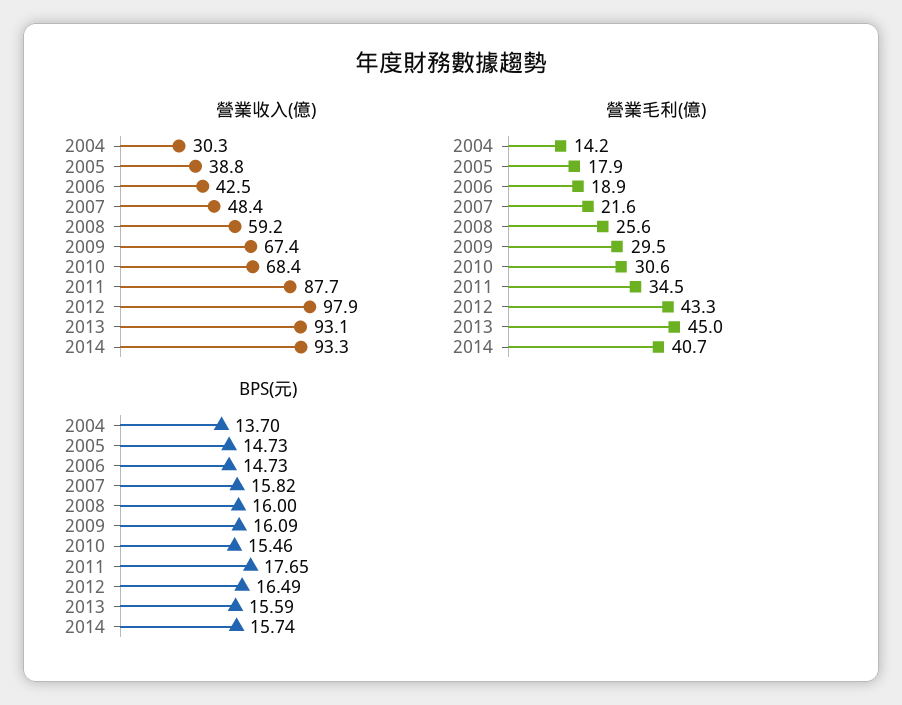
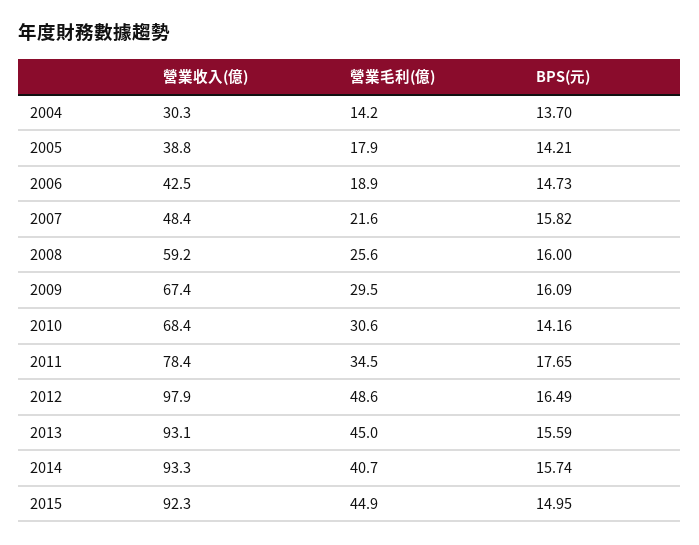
  {
    "營業收入(億)": {
      "2004": 30.3,
      "2005": 38.8,
      "2006": 42.5,
      "2007": 48.4,
      "2008": 59.2,
      "2009": 67.4,
      "2010": 68.4,
-     "2011": 87.7,
+     "2011": 78.4,
      "2012": 97.9,
      "2013": 93.1,
-     "2014": 93.3
+     "2014": 93.3,
+     "2015": 92.3
    },
    "營業毛利(億)": {
      "2004": 14.2,
      "2005": 17.9,
      "2006": 18.9,
      "2007": 21.6,
      "2008": 25.6,
      "2009": 29.5,
      "2010": 30.6,
      "2011": 34.5,
-     "2012": 43.3,
+     "2012": 48.6,
      "2013": 45,
-     "2014": 40.7
+     "2014": 40.7,
+     "2015": 44.9
    },
    "BPS(元)": {
      "2004": 13.7,
-     "2005": 14.73,
+     "2005": 14.21,
      "2006": 14.73,
      "2007": 15.82,
      "2008": 16,
      "2009": 16.09,
-     "2010": 15.46,
+     "2010": 14.16,
      "2011": 17.65,
      "2012": 16.49,
      "2013": 15.59,
-     "2014": 15.74
+     "2014": 15.74,
+     "2015": 14.95
    }
  }

